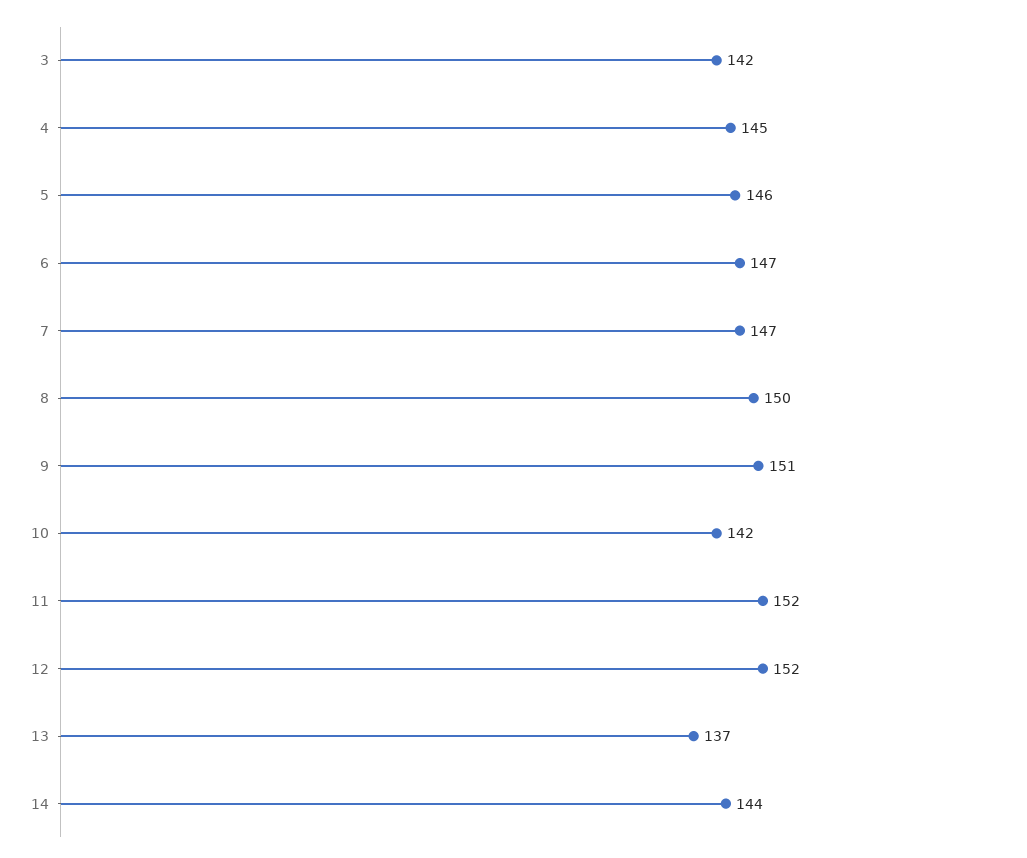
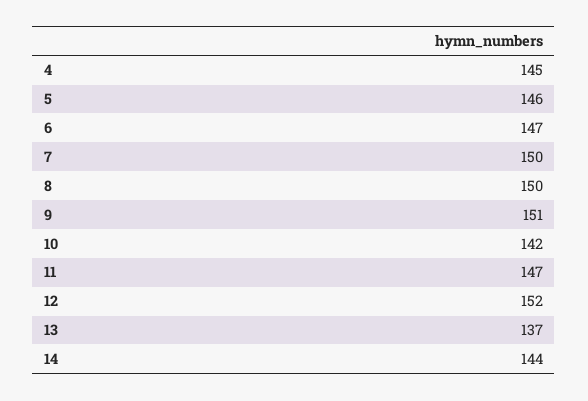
  {
-   "3": 142,
    "4": 145,
    "5": 146,
    "6": 147,
-   "7": 147,
+   "7": 150,
    "8": 150,
    "9": 151,
    "10": 142,
-   "11": 152,
+   "11": 147,
    "12": 152,
    "13": 137,
    "14": 144
  }

